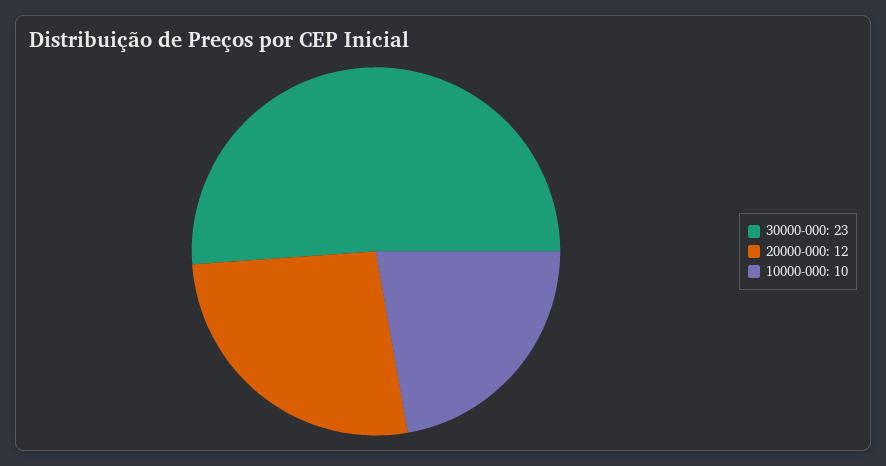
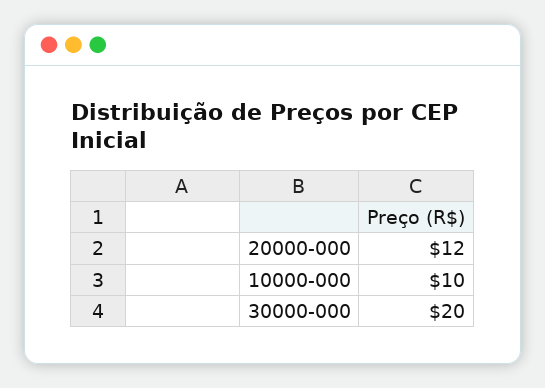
  {
-   "30000-000": 23,
+   "30000-000": 20,
    "20000-000": 12,
    "10000-000": 10
  }

